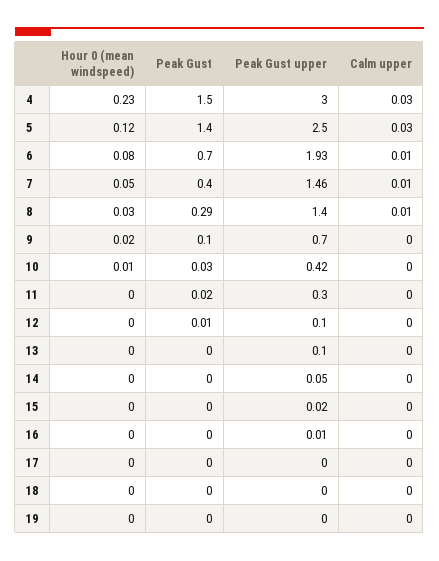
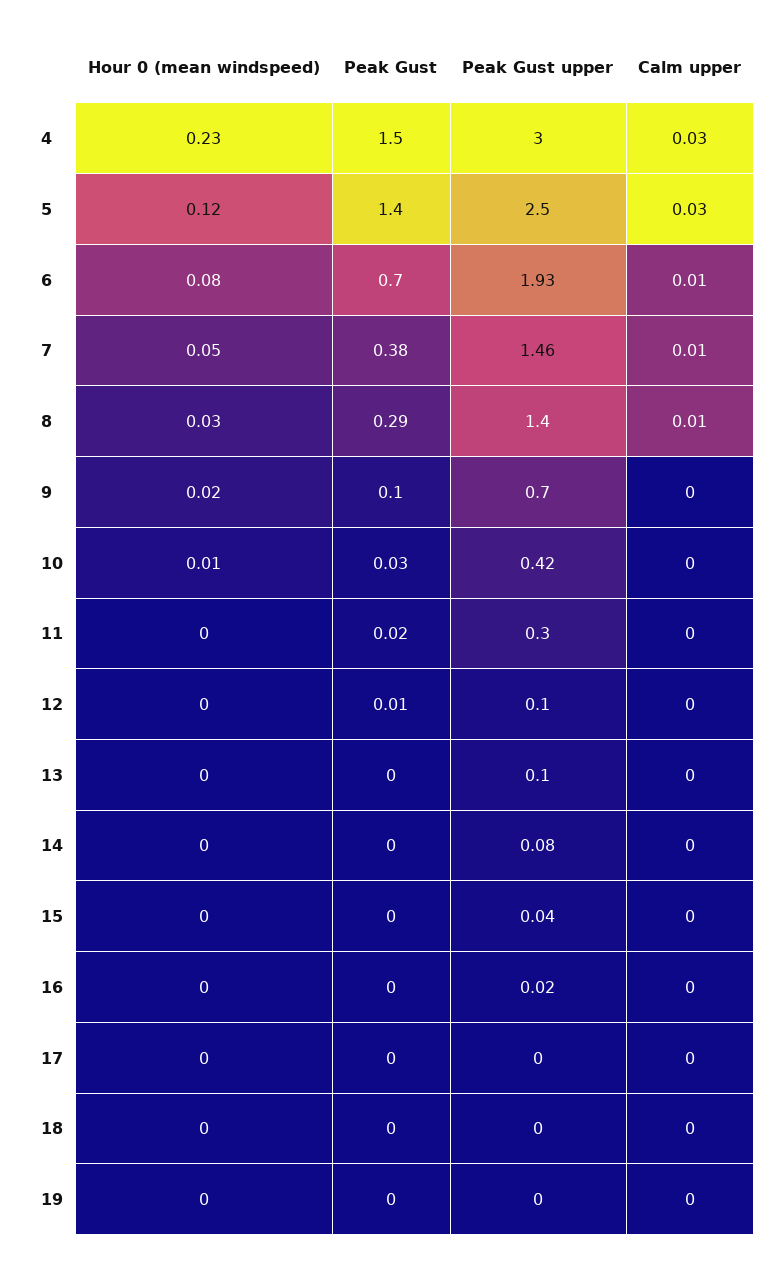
  {
    "Hour 0 (mean windspeed)": {
      "4": 0.23,
      "5": 0.12,
      "6": 0.08,
      "7": 0.05,
      "8": 0.03,
      "9": 0.02,
      "10": 0.01,
      "11": 0,
      "12": 0,
      "13": 0,
      "14": 0,
      "15": 0,
      "16": 0,
      "17": 0,
      "18": 0,
      "19": 0
    },
    "Peak Gust": {
      "4": 1.5,
      "5": 1.4,
      "6": 0.7,
-     "7": 0.4,
+     "7": 0.38,
      "8": 0.29,
      "9": 0.1,
      "10": 0.03,
      "11": 0.02,
      "12": 0.01,
      "13": 0,
      "14": 0,
      "15": 0,
      "16": 0,
      "17": 0,
      "18": 0,
      "19": 0
    },
    "Peak Gust upper": {
      "4": 3,
      "5": 2.5,
      "6": 1.93,
      "7": 1.46,
      "8": 1.4,
      "9": 0.7,
      "10": 0.42,
      "11": 0.3,
      "12": 0.1,
      "13": 0.1,
-     "14": 0.05,
+     "14": 0.08,
-     "15": 0.02,
+     "15": 0.04,
-     "16": 0.01,
+     "16": 0.02,
      "17": 0,
      "18": 0,
      "19": 0
    },
    "Calm upper": {
      "4": 0.03,
      "5": 0.03,
      "6": 0.01,
      "7": 0.01,
      "8": 0.01,
      "9": 0,
      "10": 0,
      "11": 0,
      "12": 0,
      "13": 0,
      "14": 0,
      "15": 0,
      "16": 0,
      "17": 0,
      "18": 0,
      "19": 0
    }
  }

